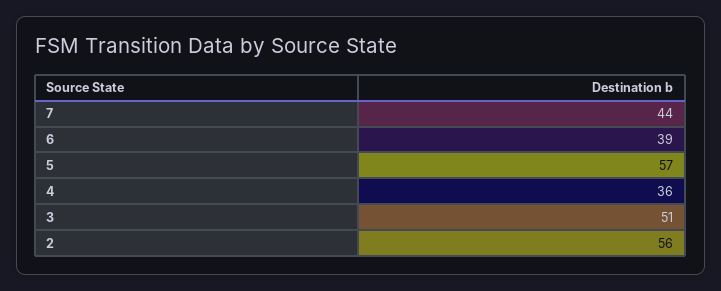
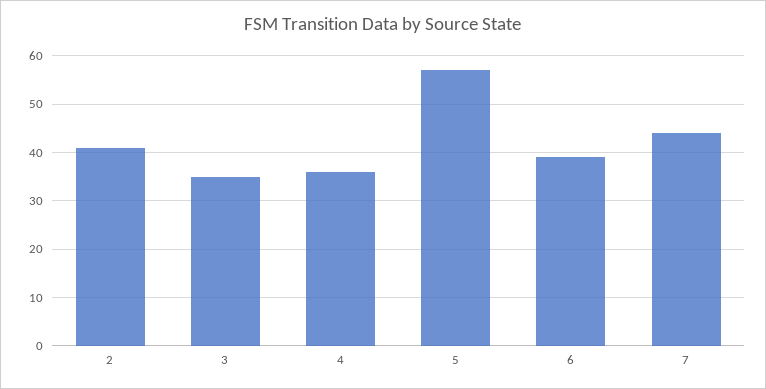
  {
    "7": 44,
    "6": 39,
    "5": 57,
    "4": 36,
-   "3": 51,
+   "3": 35,
-   "2": 56
+   "2": 40
  }

